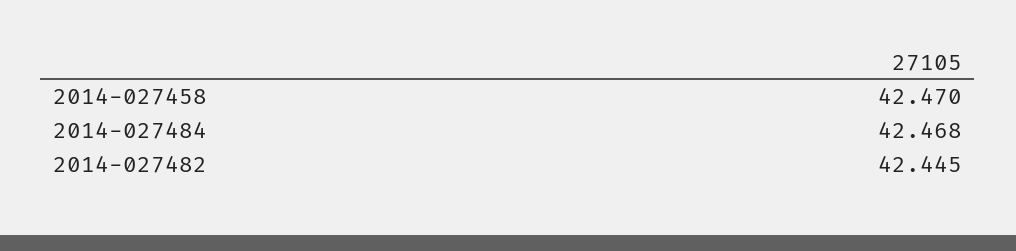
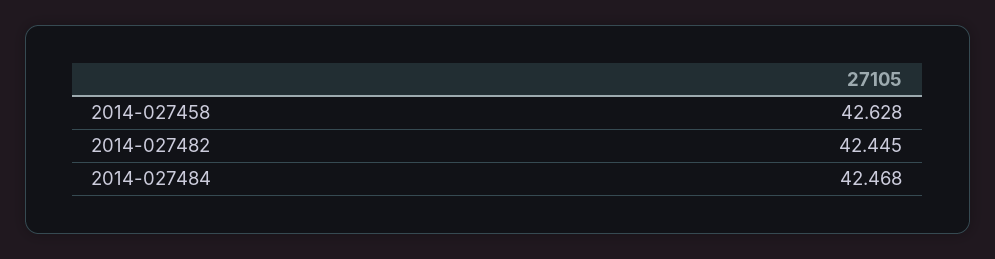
  {
-   "2014-027458": 42.47,
+   "2014-027458": 42.628,
    "2014-027484": 42.468,
    "2014-027482": 42.445
  }

